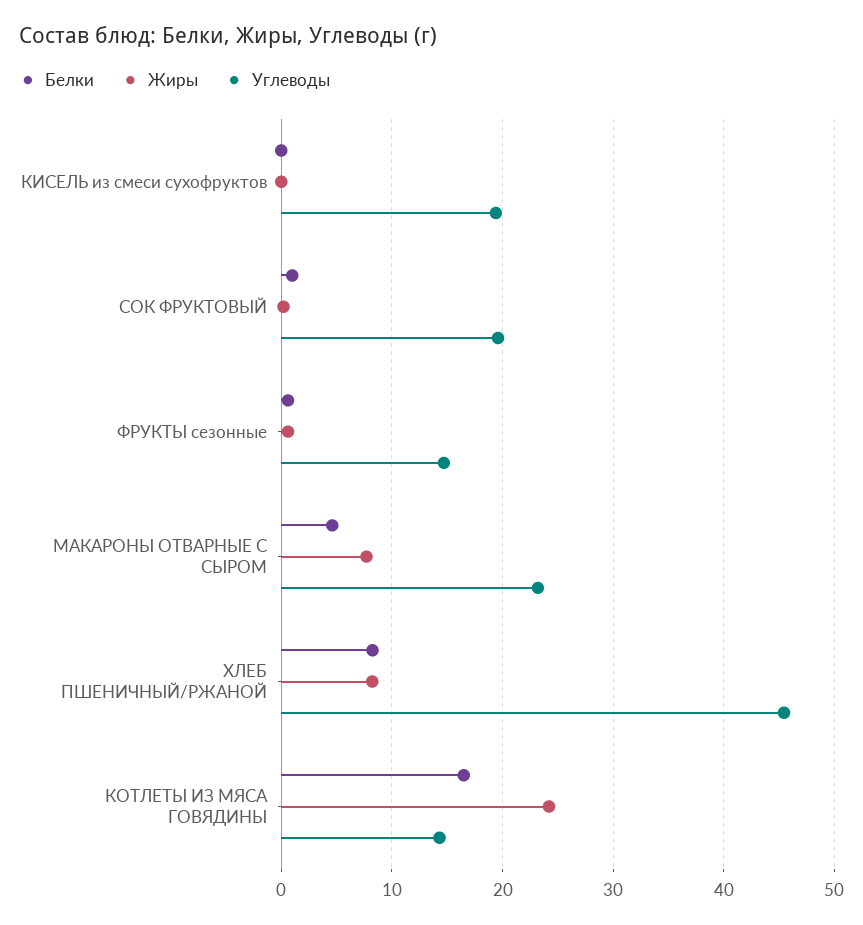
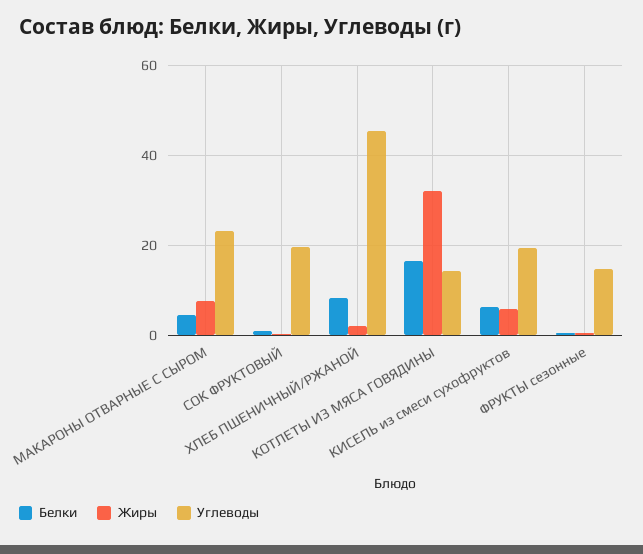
  {
    "Белки": {
-     "КИСЕЛЬ из смеси сухофруктов": 0,
+     "КИСЕЛЬ из смеси сухофруктов": 6,
      "СОК ФРУКТОВЫЙ": 1,
      "ФРУКТЫ сезонные": 1,
      "МАКАРОНЫ ОТВАРНЫЕ С СЫРОМ": 5,
      "ХЛЕБ ПШЕНИЧНЫЙ/РЖАНОЙ": 8,
      "КОТЛЕТЫ ИЗ МЯСА ГОВЯДИНЫ": 17
    },
    "Жиры": {
-     "КИСЕЛЬ из смеси сухофруктов": 0,
+     "КИСЕЛЬ из смеси сухофруктов": 6,
      "СОК ФРУКТОВЫЙ": 0,
      "ФРУКТЫ сезонные": 1,
      "МАКАРОНЫ ОТВАРНЫЕ С СЫРОМ": 8,
-     "ХЛЕБ ПШЕНИЧНЫЙ/РЖАНОЙ": 8,
+     "ХЛЕБ ПШЕНИЧНЫЙ/РЖАНОЙ": 2,
-     "КОТЛЕТЫ ИЗ МЯСА ГОВЯДИНЫ": 24
+     "КОТЛЕТЫ ИЗ МЯСА ГОВЯДИНЫ": 32
    },
    "Углеводы": {
      "КИСЕЛЬ из смеси сухофруктов": 19,
      "СОК ФРУКТОВЫЙ": 20,
      "ФРУКТЫ сезонные": 15,
      "МАКАРОНЫ ОТВАРНЫЕ С СЫРОМ": 23,
      "ХЛЕБ ПШЕНИЧНЫЙ/РЖАНОЙ": 45,
      "КОТЛЕТЫ ИЗ МЯСА ГОВЯДИНЫ": 14
    }
  }

